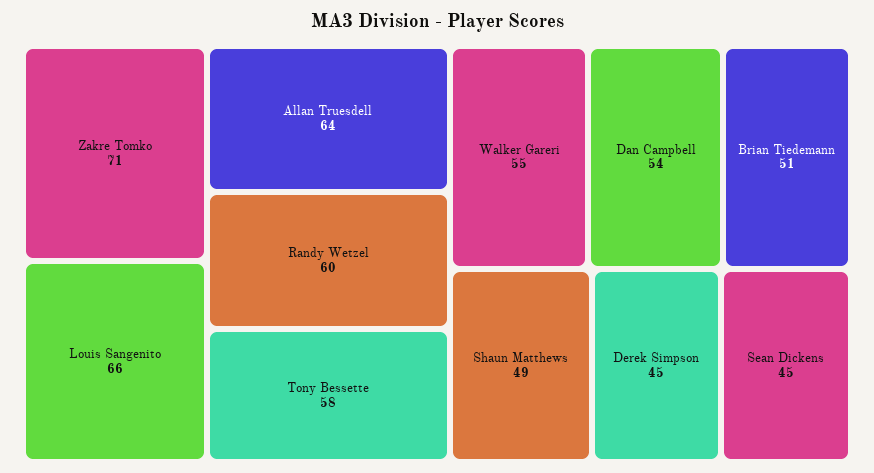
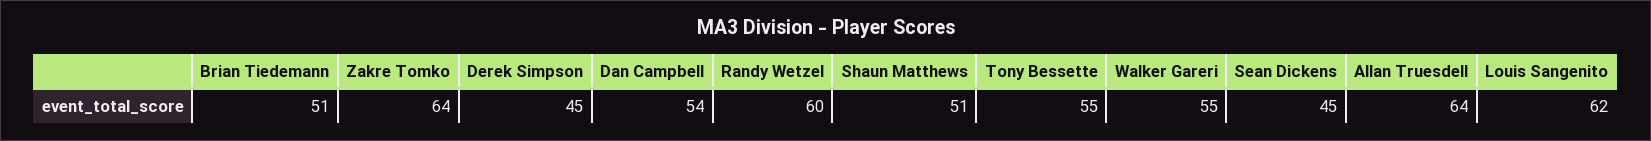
  {
-   "Zakre Tomko": 71,
+   "Zakre Tomko": 64,
-   "Louis Sangenito": 66,
+   "Louis Sangenito": 62,
    "Allan Truesdell": 64,
    "Randy Wetzel": 60,
-   "Tony Bessette": 58,
+   "Tony Bessette": 55,
    "Walker Gareri": 55,
    "Dan Campbell": 54,
    "Brian Tiedemann": 51,
-   "Shaun Matthews": 49,
+   "Shaun Matthews": 51,
    "Derek Simpson": 45,
    "Sean Dickens": 45
  }

